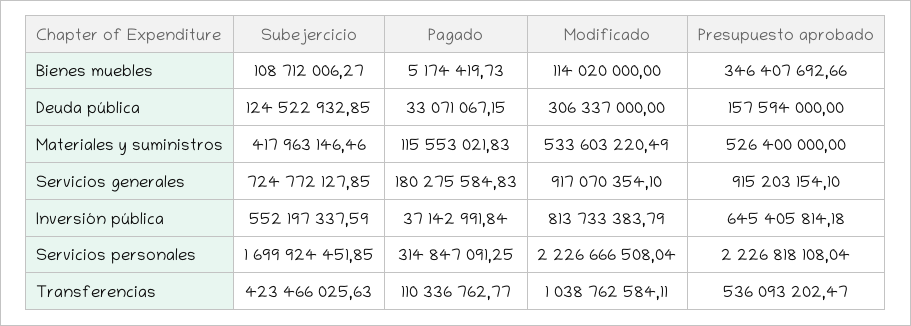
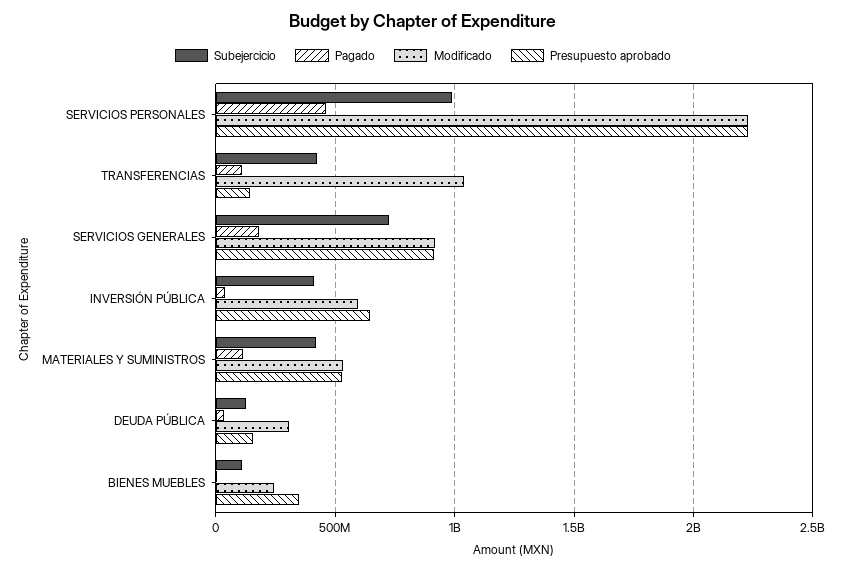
  {
    "Subejercicio": {
      "Bienes muebles": 108712006.27,
      "Deuda pública": 124522932.85,
      "Materiales y suministros": 417963146.46,
      "Servicios generales": 724772127.85,
-     "Inversión pública": 552197337.59,
+     "Inversión pública": 400000000,
-     "Servicios personales": 1699924451.85,
+     "Servicios personales": 1000000000,
      "Transferencias": 423466025.63
    },
    "Pagado": {
      "Bienes muebles": 5174419.73,
      "Deuda pública": 33071067.15,
      "Materiales y suministros": 115553021.83,
      "Servicios generales": 180275584.83,
      "Inversión pública": 37142991.84,
-     "Servicios personales": 314847091.25,
+     "Servicios personales": 450000000,
      "Transferencias": 110336762.77
    },
    "Modificado": {
-     "Bienes muebles": 114020000,
+     "Bienes muebles": 250000000,
      "Deuda pública": 306337000,
      "Materiales y suministros": 533603220.49,
      "Servicios generales": 917070354.1,
-     "Inversión pública": 813733383.79,
+     "Inversión pública": 600000000,
      "Servicios personales": 2226666508.04,
      "Transferencias": 1038762584.11
    },
    "Presupuesto aprobado": {
      "Bienes muebles": 346407692.66,
      "Deuda pública": 157594000,
      "Materiales y suministros": 526400000,
      "Servicios generales": 915203154.1,
      "Inversión pública": 645405814.18,
      "Servicios personales": 2226818108.04,
-     "Transferencias": 536093202.47
+     "Transferencias": 150000000
    }
  }

